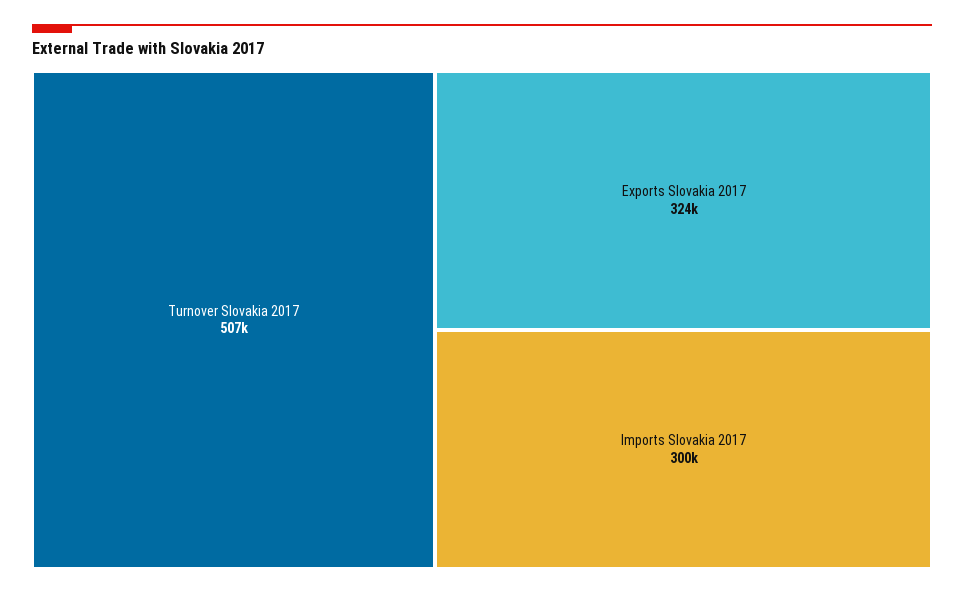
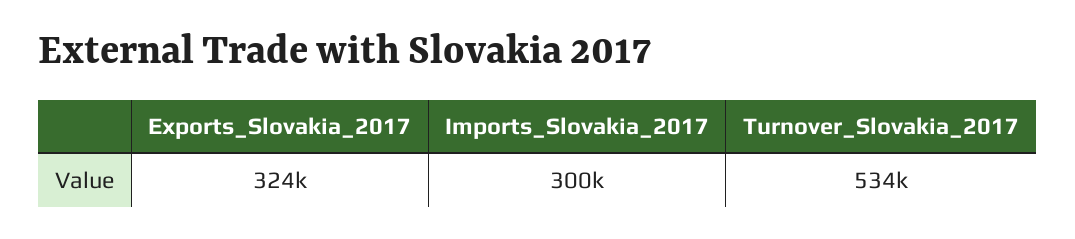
  {
-   "Turnover Slovakia 2017": 507000,
+   "Turnover Slovakia 2017": 534000,
    "Exports Slovakia 2017": 324000,
    "Imports Slovakia 2017": 300000
  }

